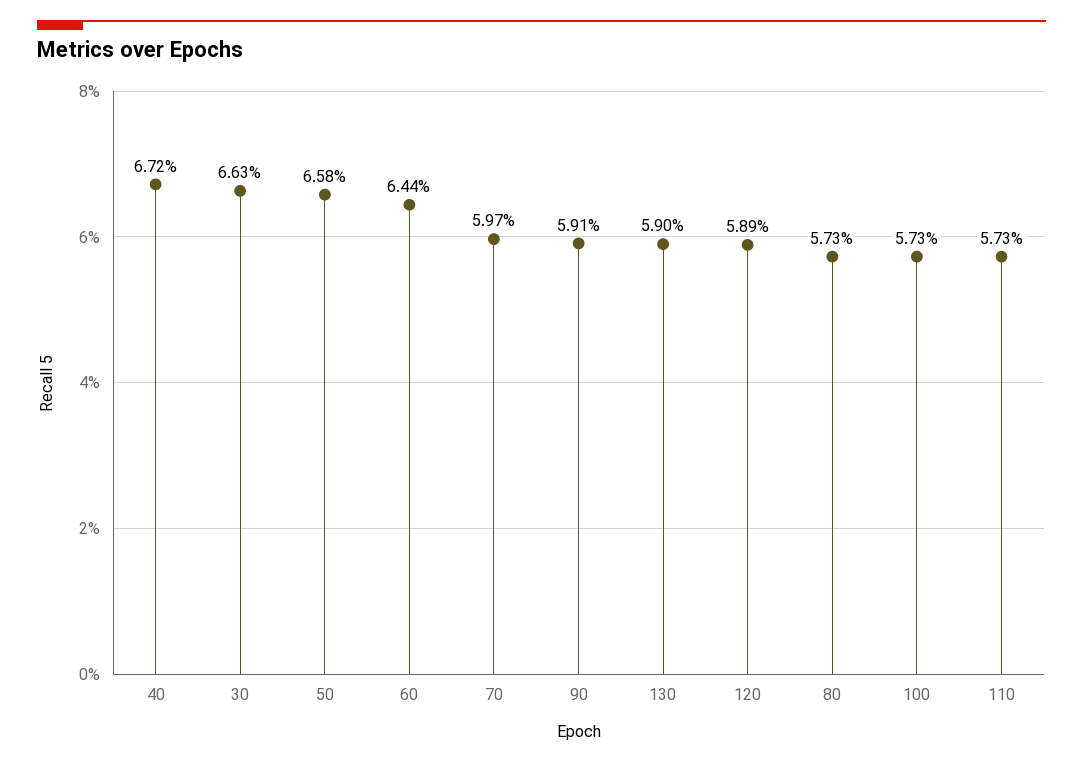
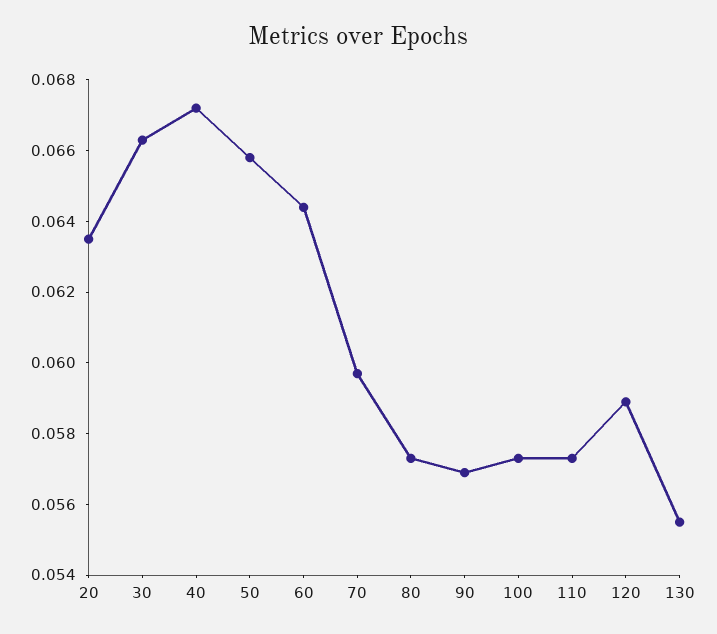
  {
    "40": 0.0672,
    "30": 0.0663,
    "50": 0.0658,
    "60": 0.0644,
    "70": 0.0597,
-   "90": 0.0591,
+   "90": 0.057,
-   "130": 0.059,
+   "130": 0.0555,
    "120": 0.0589,
    "80": 0.0573,
    "100": 0.0573,
-   "110": 0.0573
+   "110": 0.0573,
+   "20": 0.0635
  }

